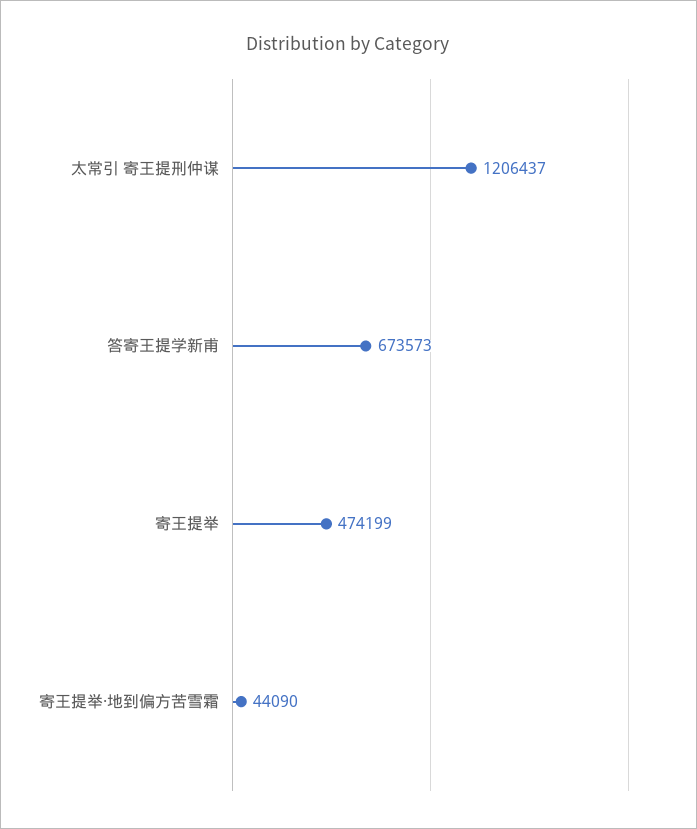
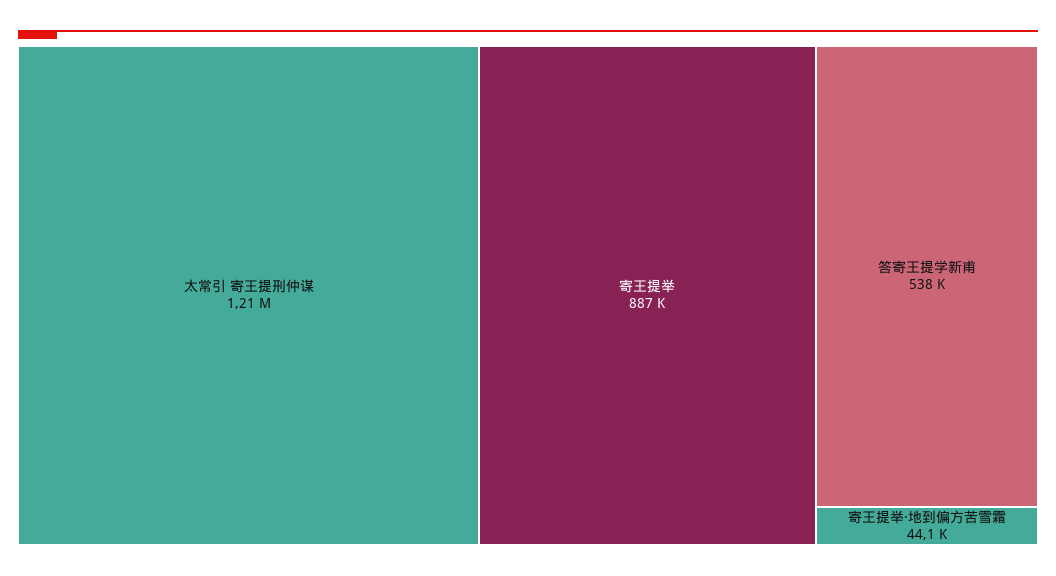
  {
    "太常引 寄王提刑仲谋": 1206437,
-   "答寄王提学新甫": 673573,
+   "答寄王提学新甫": 538000,
-   "寄王提举": 474199,
+   "寄王提举": 887000,
    "寄王提举·地到偏方苦雪霜": 44090
  }

